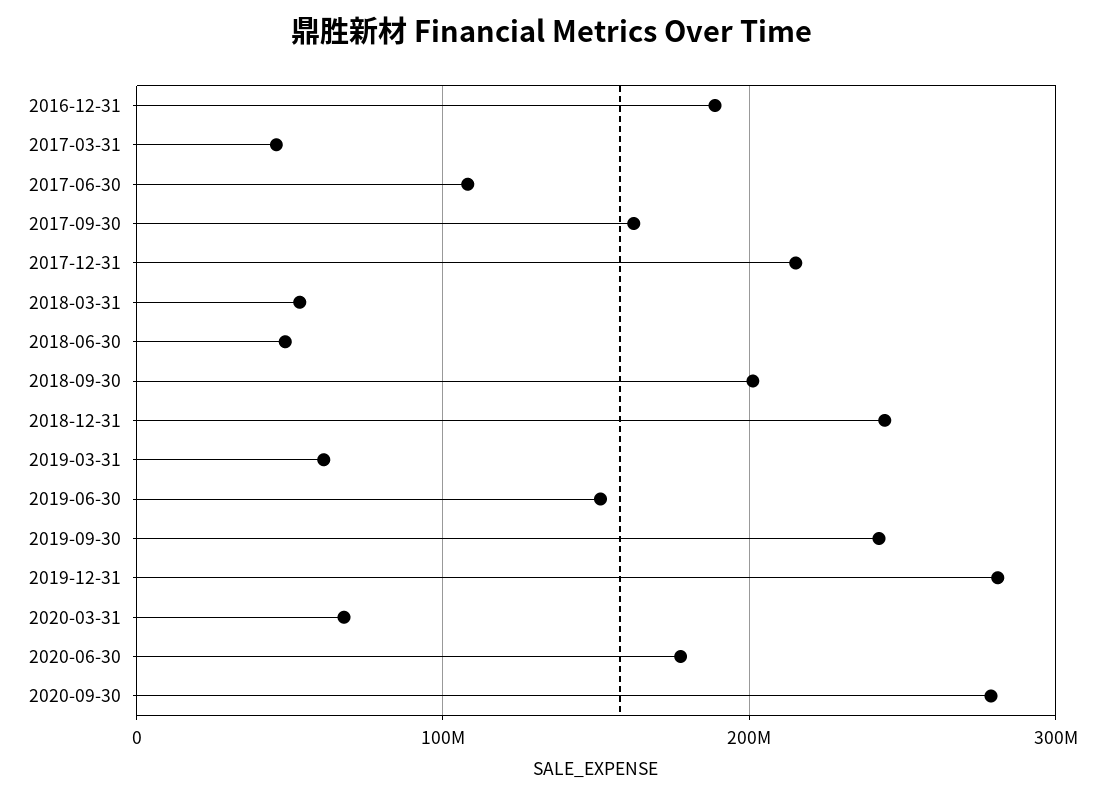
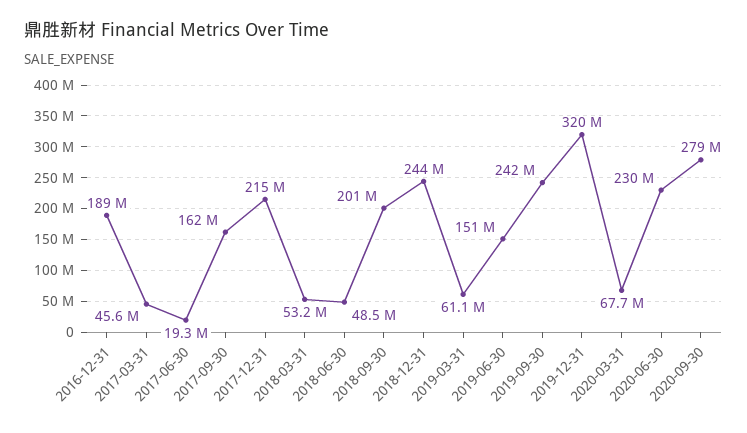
  {
    "2016-12-31": 189000000,
    "2017-03-31": 45600000,
-   "2017-06-30": 110000000,
+   "2017-06-30": 19300000,
    "2017-09-30": 162000000,
    "2017-12-31": 215000000,
    "2018-03-31": 53200000,
    "2018-06-30": 48500000,
    "2018-09-30": 201000000,
    "2018-12-31": 244000000,
    "2019-03-31": 61100000,
    "2019-06-30": 151000000,
    "2019-09-30": 242000000,
-   "2019-12-31": 280000000,
+   "2019-12-31": 320000000,
    "2020-03-31": 67700000,
-   "2020-06-30": 180000000,
+   "2020-06-30": 230000000,
    "2020-09-30": 279000000
  }

